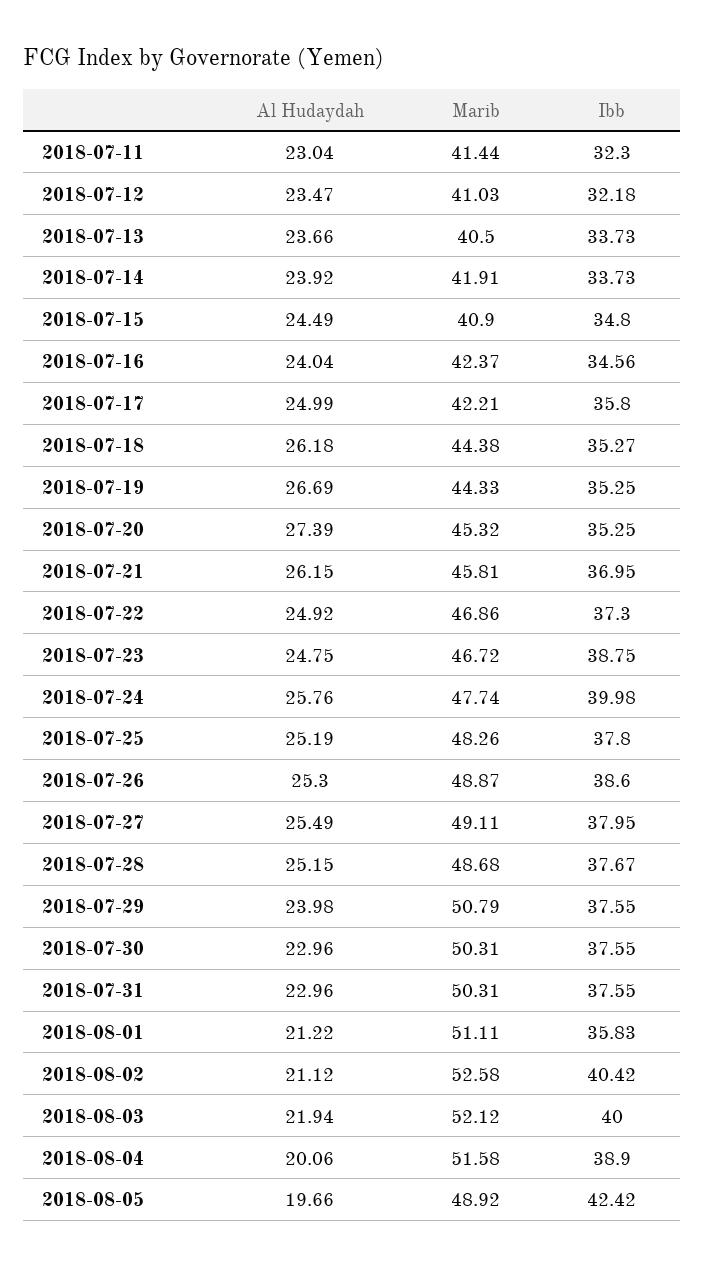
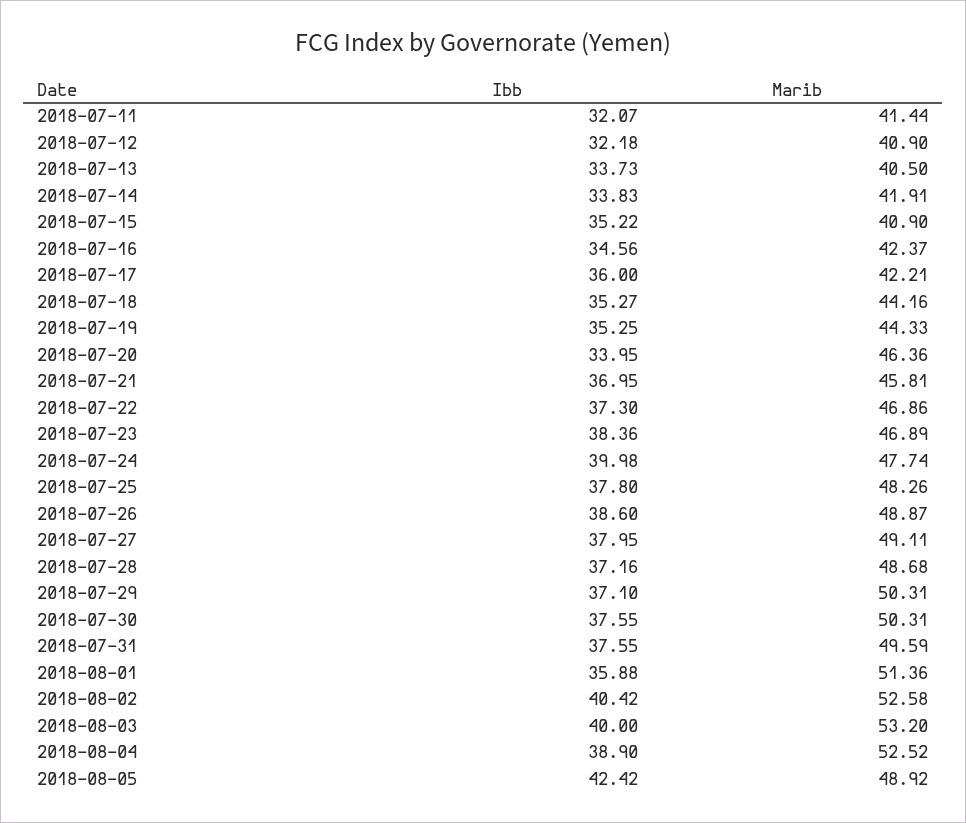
  {
-   "Al Hudaydah": {
-     "2018-07-11": 23.04,
-     "2018-07-12": 23.47,
-     "2018-07-13": 23.66,
-     "2018-07-14": 23.92,
-     "2018-07-15": 24.49,
-     "2018-07-16": 24.04,
-     "2018-07-17": 24.99,
-     "2018-07-18": 26.18,
-     "2018-07-19": 26.69,
-     "2018-07-20": 27.39,
-     "2018-07-21": 26.15,
-     "2018-07-22": 24.92,
-     "2018-07-23": 24.75,
-     "2018-07-24": 25.76,
-     "2018-07-25": 25.19,
-     "2018-07-26": 25.3,
-     "2018-07-27": 25.49,
-     "2018-07-28": 25.15,
-     "2018-07-29": 23.98,
-     "2018-07-30": 22.96,
-     "2018-07-31": 22.96,
-     "2018-08-01": 21.22,
-     "2018-08-02": 21.12,
-     "2018-08-03": 21.94,
-     "2018-08-04": 20.06,
-     "2018-08-05": 19.66
-   },
    "Marib": {
      "2018-07-11": 41.44,
-     "2018-07-12": 41.03,
+     "2018-07-12": 40.9,
      "2018-07-13": 40.5,
      "2018-07-14": 41.91,
      "2018-07-15": 40.9,
      "2018-07-16": 42.37,
      "2018-07-17": 42.21,
-     "2018-07-18": 44.38,
+     "2018-07-18": 44.16,
      "2018-07-19": 44.33,
-     "2018-07-20": 45.32,
+     "2018-07-20": 46.36,
      "2018-07-21": 45.81,
      "2018-07-22": 46.86,
-     "2018-07-23": 46.72,
+     "2018-07-23": 46.89,
      "2018-07-24": 47.74,
      "2018-07-25": 48.26,
      "2018-07-26": 48.87,
      "2018-07-27": 49.11,
      "2018-07-28": 48.68,
-     "2018-07-29": 50.79,
+     "2018-07-29": 50.31,
      "2018-07-30": 50.31,
-     "2018-07-31": 50.31,
+     "2018-07-31": 49.59,
-     "2018-08-01": 51.11,
+     "2018-08-01": 51.36,
      "2018-08-02": 52.58,
-     "2018-08-03": 52.12,
+     "2018-08-03": 53.2,
-     "2018-08-04": 51.58,
+     "2018-08-04": 52.52,
      "2018-08-05": 48.92
    },
    "Ibb": {
-     "2018-07-11": 32.3,
+     "2018-07-11": 32.07,
      "2018-07-12": 32.18,
      "2018-07-13": 33.73,
-     "2018-07-14": 33.73,
+     "2018-07-14": 33.83,
-     "2018-07-15": 34.8,
+     "2018-07-15": 35.22,
      "2018-07-16": 34.56,
-     "2018-07-17": 35.8,
+     "2018-07-17": 36,
      "2018-07-18": 35.27,
      "2018-07-19": 35.25,
-     "2018-07-20": 35.25,
+     "2018-07-20": 33.95,
      "2018-07-21": 36.95,
      "2018-07-22": 37.3,
-     "2018-07-23": 38.75,
+     "2018-07-23": 38.36,
      "2018-07-24": 39.98,
      "2018-07-25": 37.8,
      "2018-07-26": 38.6,
      "2018-07-27": 37.95,
-     "2018-07-28": 37.67,
+     "2018-07-28": 37.16,
-     "2018-07-29": 37.55,
+     "2018-07-29": 37.1,
      "2018-07-30": 37.55,
      "2018-07-31": 37.55,
-     "2018-08-01": 35.83,
+     "2018-08-01": 35.88,
      "2018-08-02": 40.42,
      "2018-08-03": 40,
      "2018-08-04": 38.9,
      "2018-08-05": 42.42
    }
  }

